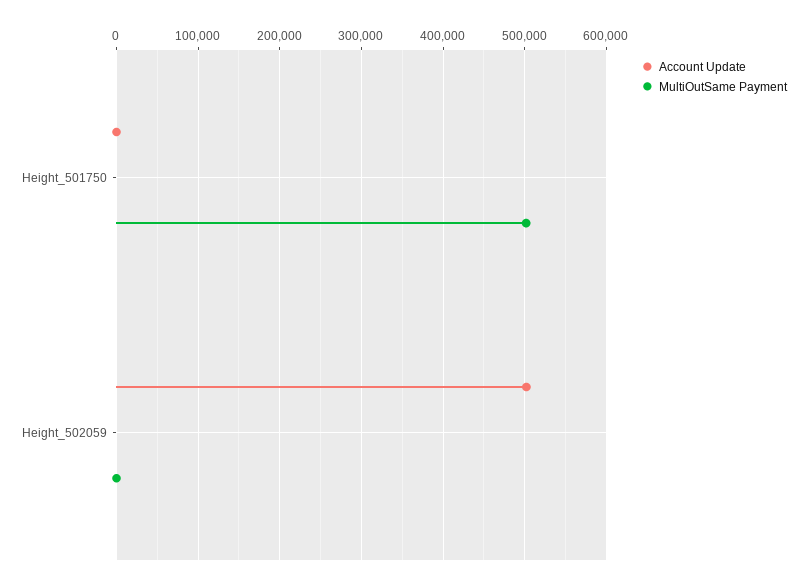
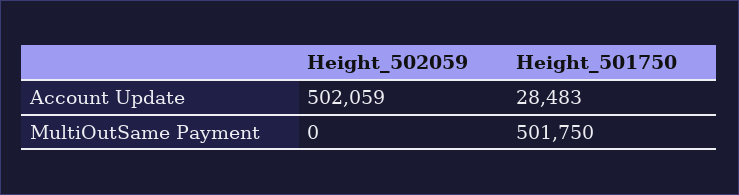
  {
    "Account Update": {
-     "Height_501750": 0,
+     "Height_501750": 28483,
      "Height_502059": 502059
    },
    "MultiOutSame Payment": {
      "Height_501750": 501750,
      "Height_502059": 0
    }
  }

